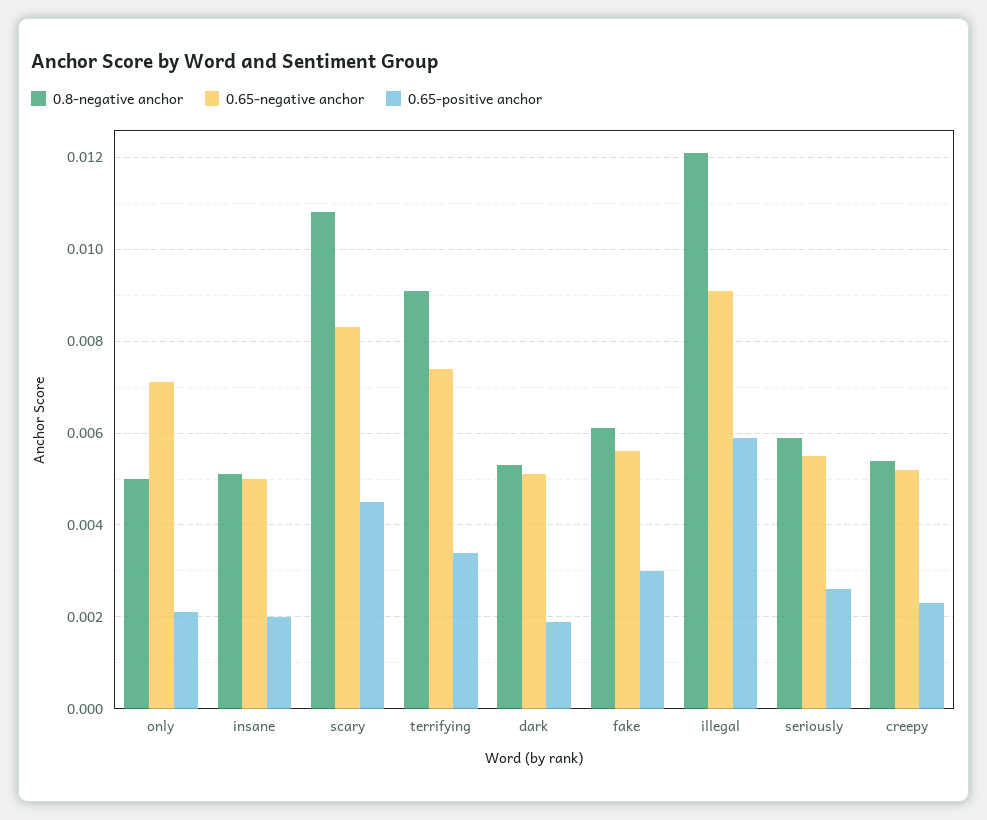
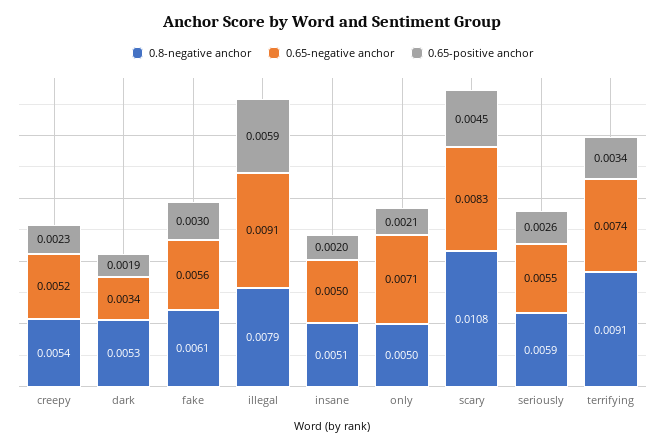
  {
    "0.8-negative anchor": {
      "only": 0.005,
      "insane": 0.0051,
      "scary": 0.0108,
      "terrifying": 0.0091,
      "dark": 0.0053,
      "fake": 0.0061,
-     "illegal": 0.012,
+     "illegal": 0.0079,
      "seriously": 0.0059,
      "creepy": 0.0054
    },
    "0.65-negative anchor": {
      "only": 0.0071,
      "insane": 0.005,
      "scary": 0.0083,
      "terrifying": 0.0074,
-     "dark": 0.005,
+     "dark": 0.0034,
      "fake": 0.0056,
      "illegal": 0.0091,
      "seriously": 0.0055,
      "creepy": 0.0052
    },
    "0.65-positive anchor": {
      "only": 0.0021,
      "insane": 0.002,
      "scary": 0.0045,
      "terrifying": 0.0034,
      "dark": 0.0019,
      "fake": 0.003,
      "illegal": 0.0059,
      "seriously": 0.0026,
      "creepy": 0.0023
    }
  }

